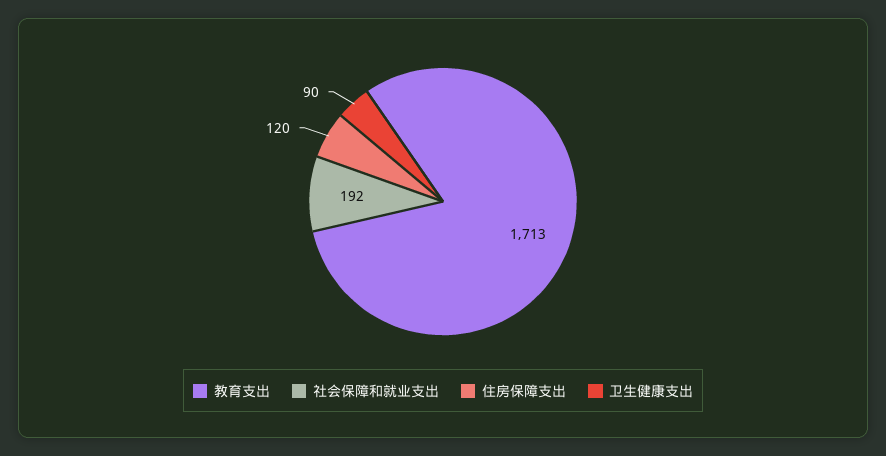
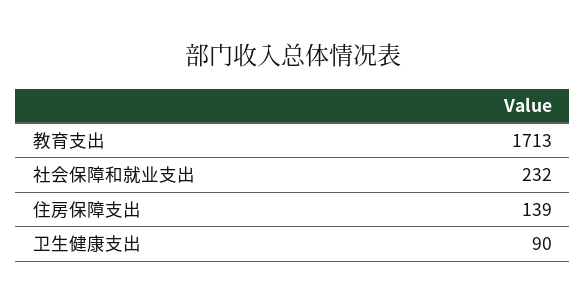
  {
    "教育支出": 1713,
-   "社会保障和就业支出": 192,
+   "社会保障和就业支出": 232,
-   "住房保障支出": 120,
+   "住房保障支出": 139,
    "卫生健康支出": 90
  }

